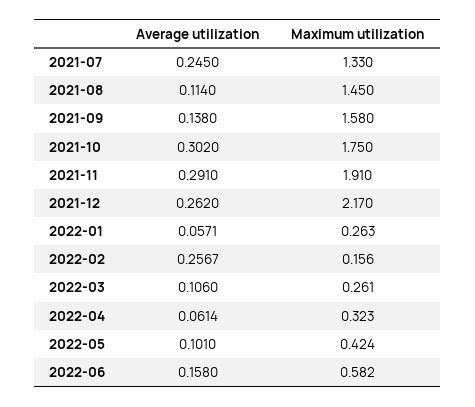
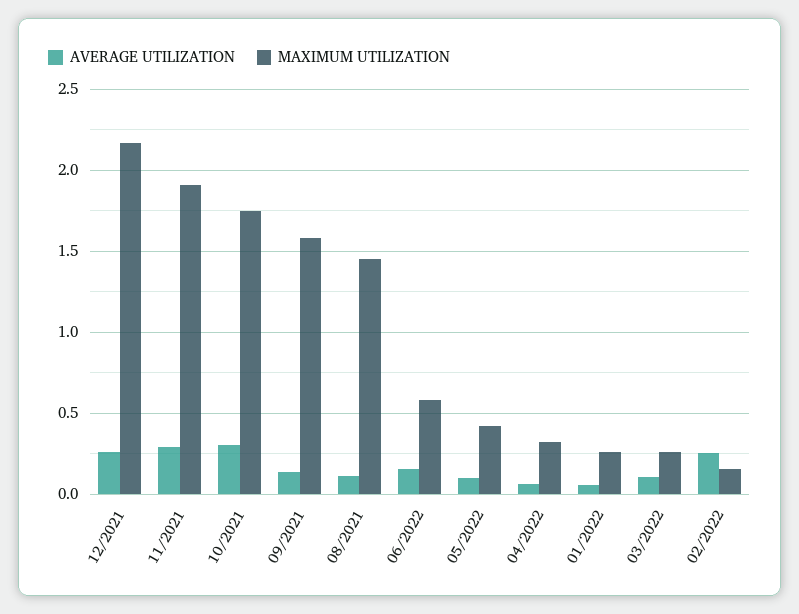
  {
    "Average utilization": {
-     "2021-07": 0.245,
      "2021-08": 0.114,
      "2021-09": 0.138,
      "2021-10": 0.302,
      "2021-11": 0.291,
      "2021-12": 0.262,
      "2022-01": 0.0571,
      "2022-02": 0.2567,
      "2022-03": 0.106,
      "2022-04": 0.0614,
      "2022-05": 0.101,
      "2022-06": 0.158
    },
    "Maximum utilization": {
-     "2021-07": 1.33,
      "2021-08": 1.45,
      "2021-09": 1.58,
      "2021-10": 1.75,
      "2021-11": 1.91,
      "2021-12": 2.17,
      "2022-01": 0.263,
      "2022-02": 0.156,
      "2022-03": 0.261,
      "2022-04": 0.323,
      "2022-05": 0.424,
      "2022-06": 0.582
    }
  }

